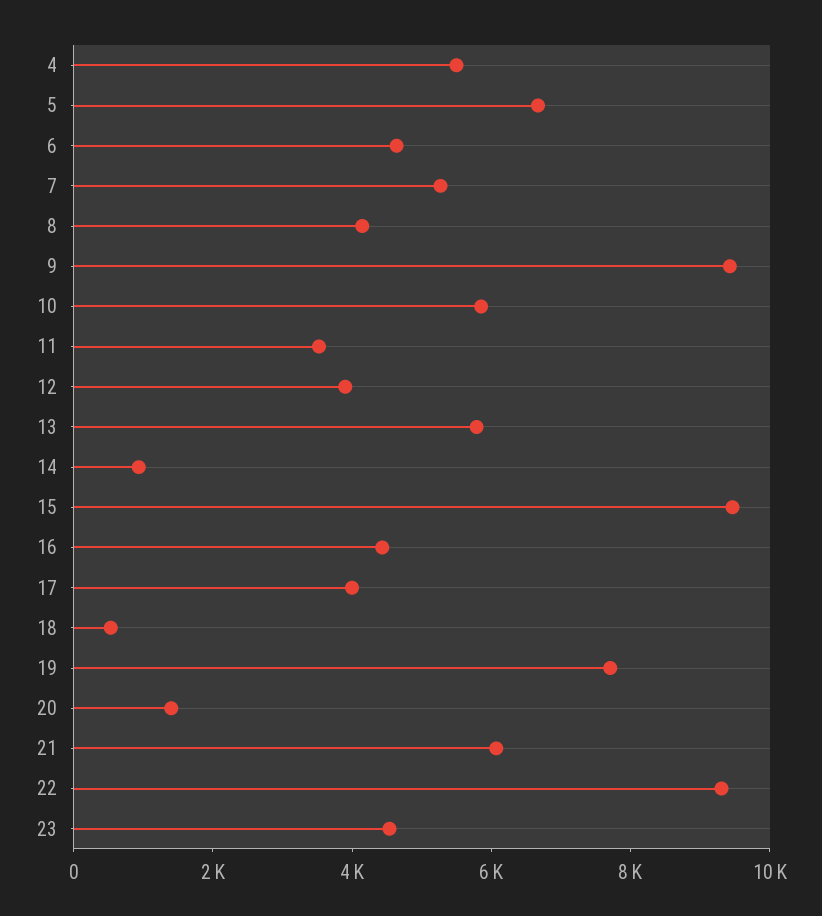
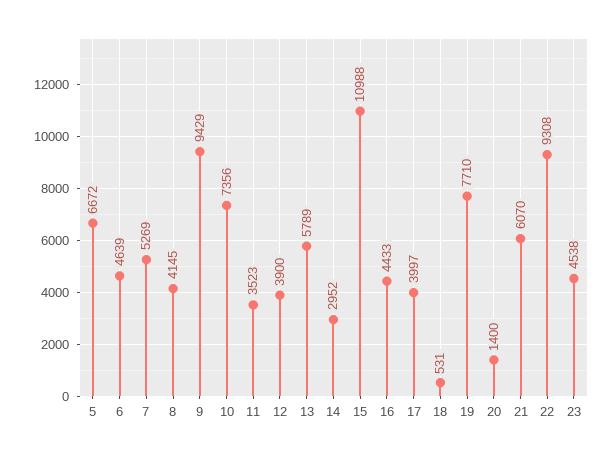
  {
-   "4": 5500,
    "5": 6672,
    "6": 4639,
    "7": 5269,
    "8": 4145,
    "9": 9429,
-   "10": 6000,
+   "10": 7356,
    "11": 3523,
    "12": 3900,
    "13": 5789,
-   "14": 1000,
+   "14": 2952,
-   "15": 9500,
+   "15": 10988,
    "16": 4433,
    "17": 3997,
    "18": 531,
    "19": 7710,
    "20": 1400,
    "21": 6070,
    "22": 9308,
    "23": 4538
  }

